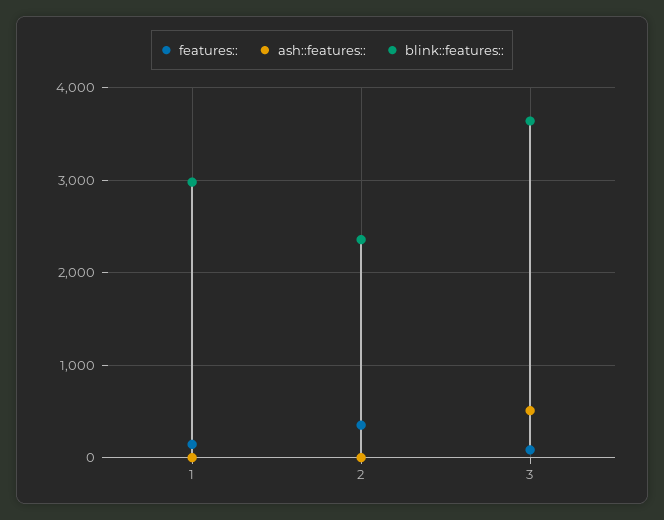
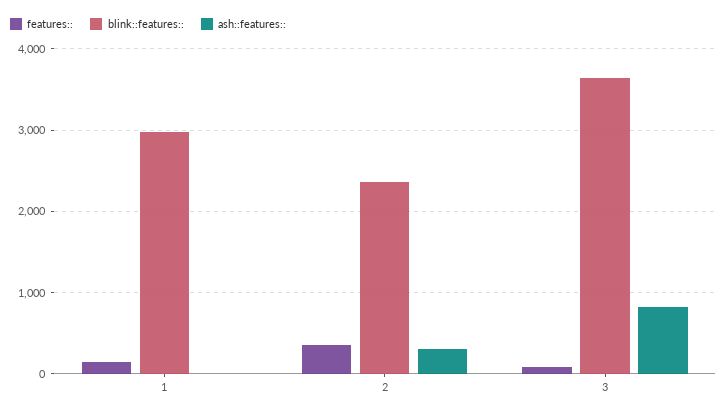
  {
    "features::": {
      "1": 100,
      "2": 400,
      "3": 100
    },
    "ash::features::": {
      "1": 0,
-     "2": 0,
+     "2": 300,
-     "3": 500
+     "3": 800
    },
    "blink::features::": {
      "1": 3000,
      "2": 2400,
      "3": 3600
    }
  }

